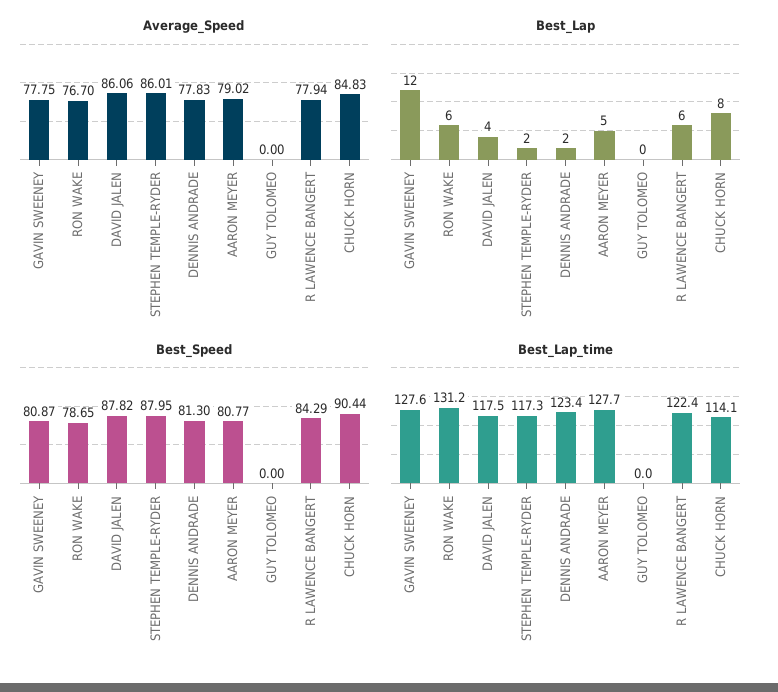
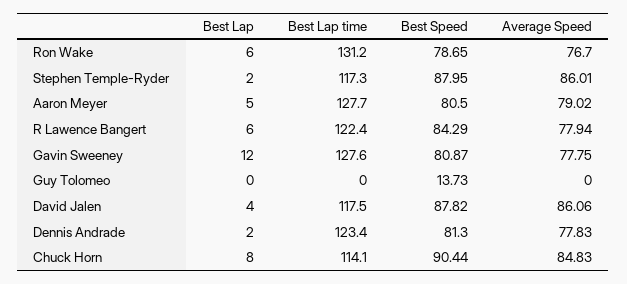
  {
    "Average_Speed": {
      "GAVIN SWEENEY": 77.75,
      "RON WAKE": 76.7,
      "DAVID JALEN": 86.06,
      "STEPHEN TEMPLE-RYDER": 86.01,
      "DENNIS ANDRADE": 77.83,
      "AARON MEYER": 79.02,
      "GUY TOLOMEO": 0,
      "R LAWENCE BANGERT": 77.94,
      "CHUCK HORN": 84.83
    },
    "Best_Lap": {
      "GAVIN SWEENEY": 12,
      "RON WAKE": 6,
      "DAVID JALEN": 4,
      "STEPHEN TEMPLE-RYDER": 2,
      "DENNIS ANDRADE": 2,
      "AARON MEYER": 5,
      "GUY TOLOMEO": 0,
      "R LAWENCE BANGERT": 6,
      "CHUCK HORN": 8
    },
    "Best_Speed": {
      "GAVIN SWEENEY": 80.87,
      "RON WAKE": 78.65,
      "DAVID JALEN": 87.82,
      "STEPHEN TEMPLE-RYDER": 87.95,
      "DENNIS ANDRADE": 81.3,
-     "AARON MEYER": 80.77,
+     "AARON MEYER": 80.5,
-     "GUY TOLOMEO": 0,
+     "GUY TOLOMEO": 13.73,
      "R LAWENCE BANGERT": 84.29,
      "CHUCK HORN": 90.44
    },
    "Best_Lap_time": {
      "GAVIN SWEENEY": 127.6,
      "RON WAKE": 131.2,
      "DAVID JALEN": 117.5,
      "STEPHEN TEMPLE-RYDER": 117.3,
      "DENNIS ANDRADE": 123.4,
      "AARON MEYER": 127.7,
      "GUY TOLOMEO": 0,
      "R LAWENCE BANGERT": 122.4,
      "CHUCK HORN": 114.1
    }
  }

